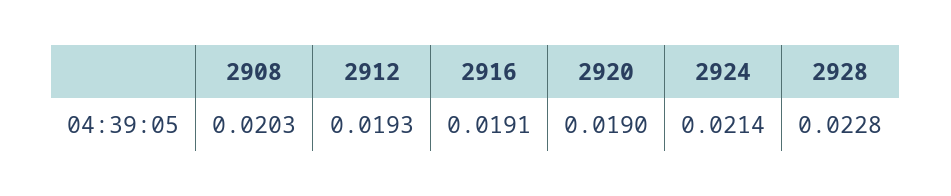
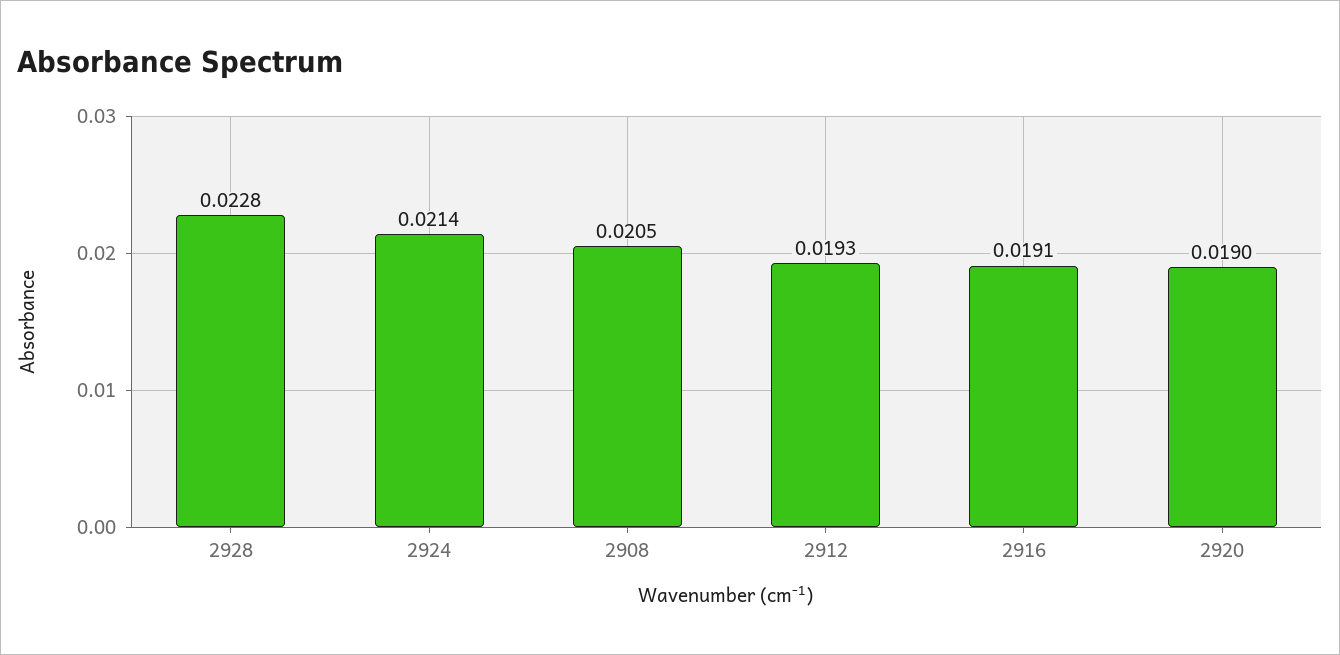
  {
-   "2908": 0.0203,
+   "2908": 0.0205,
    "2912": 0.0193,
    "2916": 0.0191,
    "2920": 0.019,
    "2924": 0.0214,
    "2928": 0.0228
  }

